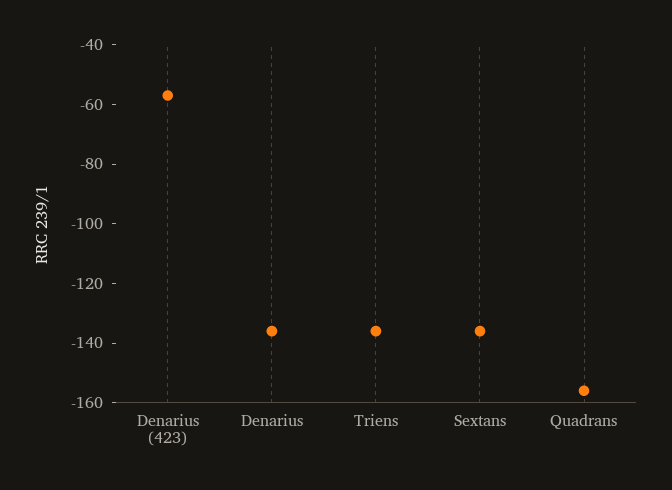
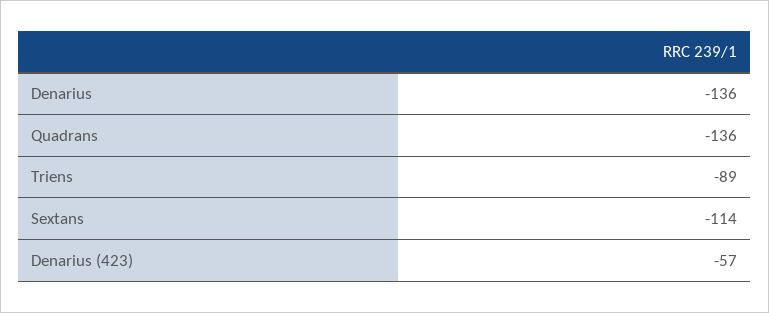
  {
    "Denarius (423)": -57,
    "Denarius": -136,
-   "Triens": -135,
+   "Triens": -89,
-   "Sextans": -135,
+   "Sextans": -114,
-   "Quadrans": -155
+   "Quadrans": -136
  }

